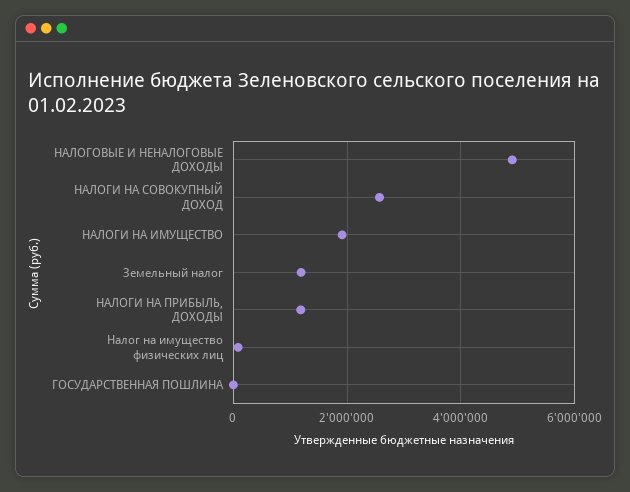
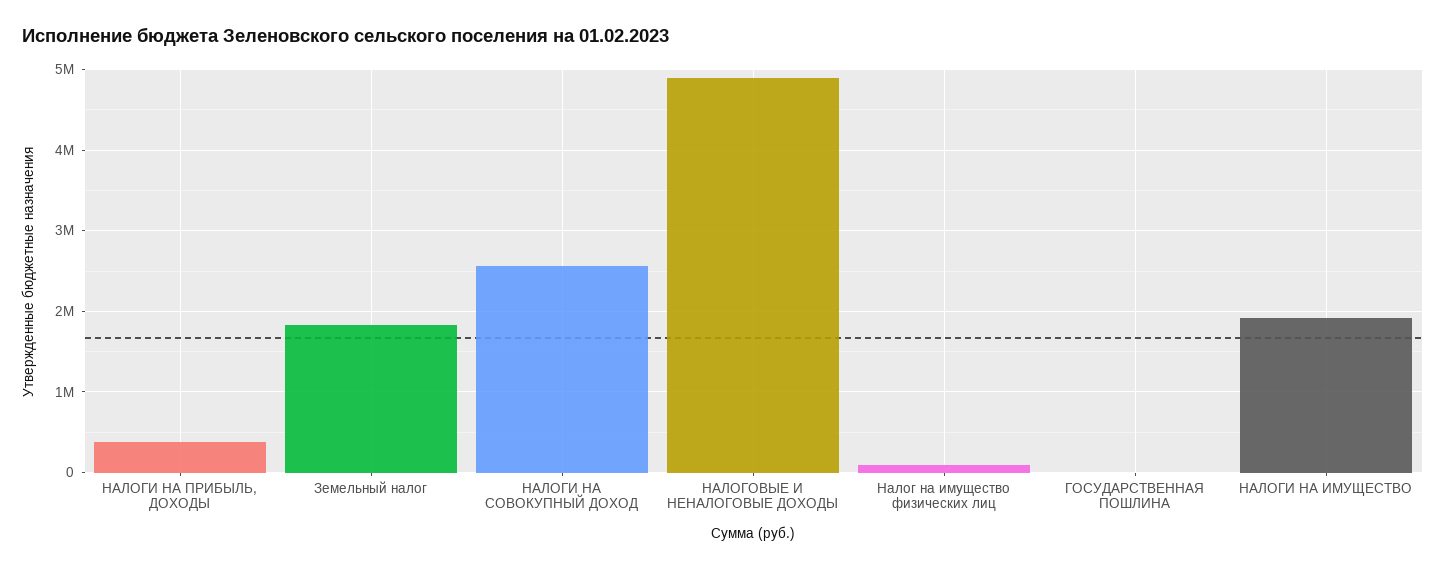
  {
    "НАЛОГОВЫЕ И НЕНАЛОГОВЫЕ ДОХОДЫ": 4900000,
    "НАЛОГИ НА СОВОКУПНЫЙ ДОХОД": 2600000,
    "НАЛОГИ НА ИМУЩЕСТВО": 1900000,
-   "Земельный налог": 1200000,
+   "Земельный налог": 1800000,
-   "НАЛОГИ НА ПРИБЫЛЬ, ДОХОДЫ": 1200000,
+   "НАЛОГИ НА ПРИБЫЛЬ, ДОХОДЫ": 400000,
    "Налог на имущество физических лиц": 100000,
    "ГОСУДАРСТВЕННАЯ ПОШЛИНА": 0
  }

